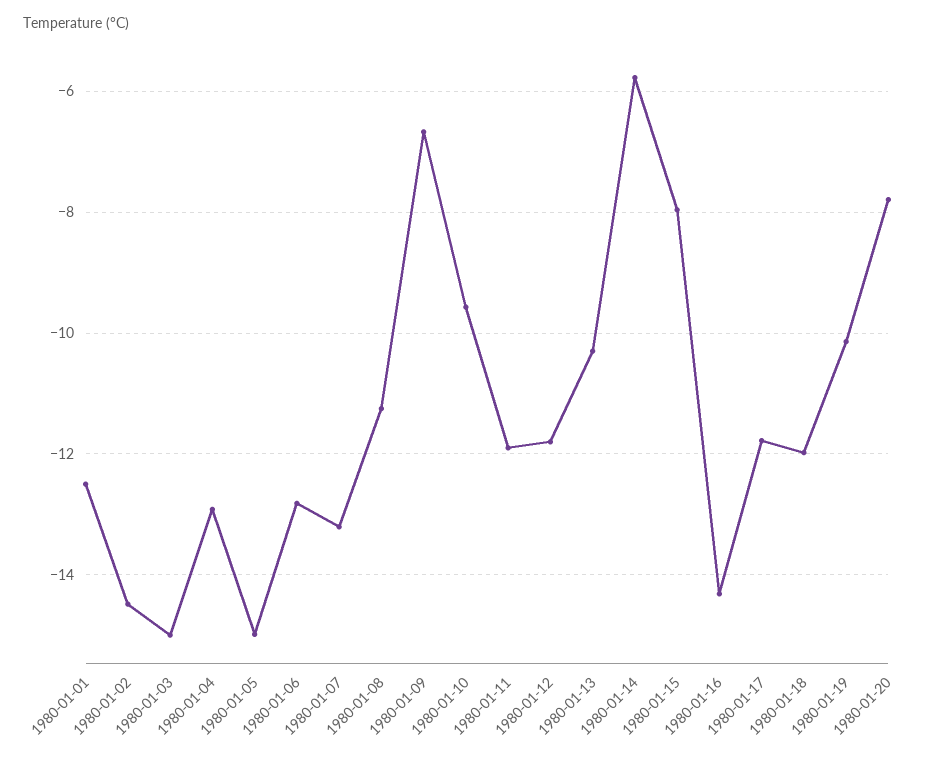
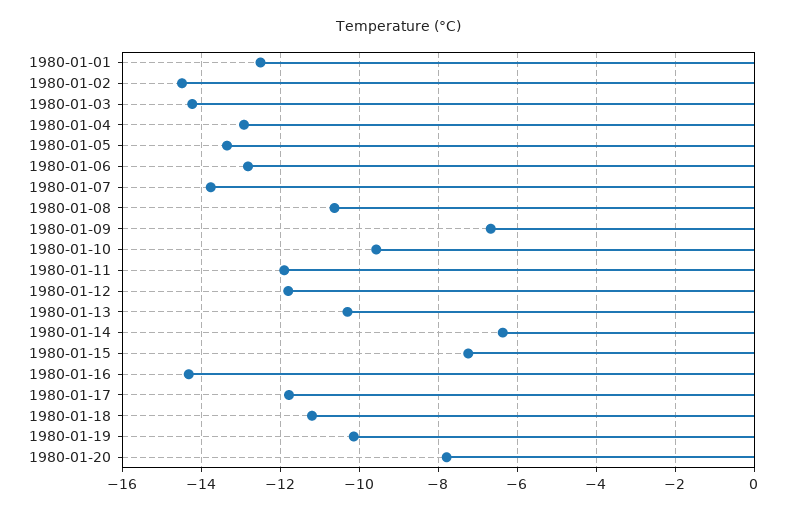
  {
    "1980-01-01": -12.6,
    "1980-01-02": -14.4,
-   "1980-01-03": -15,
+   "1980-01-03": -14.2,
    "1980-01-04": -13,
-   "1980-01-05": -15,
+   "1980-01-05": -13.4,
    "1980-01-06": -12.8,
-   "1980-01-07": -13.2,
+   "1980-01-07": -13.8,
-   "1980-01-08": -11.2,
+   "1980-01-08": -10.6,
    "1980-01-09": -6.6,
    "1980-01-10": -9.6,
    "1980-01-11": -12,
    "1980-01-12": -11.8,
    "1980-01-13": -10.4,
-   "1980-01-14": -5.8,
+   "1980-01-14": -6.4,
-   "1980-01-15": -8,
+   "1980-01-15": -7.2,
    "1980-01-16": -14.4,
    "1980-01-17": -11.8,
-   "1980-01-18": -12,
+   "1980-01-18": -11.2,
    "1980-01-19": -10.2,
    "1980-01-20": -7.8
  }

